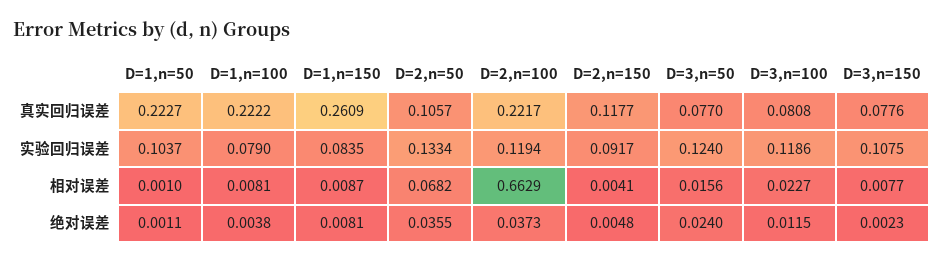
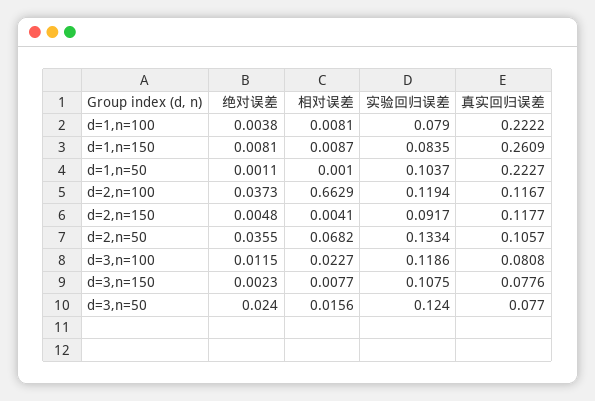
  {
    "D=1,n=50": {
      "真实回归误差": 0.2227,
      "实验回归误差": 0.1037,
      "相对误差": 0.001,
      "绝对误差": 0.0011
    },
    "D=1,n=100": {
      "真实回归误差": 0.2222,
      "实验回归误差": 0.079,
      "相对误差": 0.0081,
      "绝对误差": 0.0038
    },
    "D=1,n=150": {
      "真实回归误差": 0.2609,
      "实验回归误差": 0.0835,
      "相对误差": 0.0087,
      "绝对误差": 0.0081
    },
    "D=2,n=50": {
      "真实回归误差": 0.1057,
      "实验回归误差": 0.1334,
      "相对误差": 0.0682,
      "绝对误差": 0.0355
    },
    "D=2,n=100": {
-     "真实回归误差": 0.2217,
+     "真实回归误差": 0.1167,
      "实验回归误差": 0.1194,
      "相对误差": 0.6629,
      "绝对误差": 0.0373
    },
    "D=2,n=150": {
      "真实回归误差": 0.1177,
      "实验回归误差": 0.0917,
      "相对误差": 0.0041,
      "绝对误差": 0.0048
    },
    "D=3,n=50": {
      "真实回归误差": 0.077,
      "实验回归误差": 0.124,
      "相对误差": 0.0156,
      "绝对误差": 0.024
    },
    "D=3,n=100": {
      "真实回归误差": 0.0808,
      "实验回归误差": 0.1186,
      "相对误差": 0.0227,
      "绝对误差": 0.0115
    },
    "D=3,n=150": {
      "真实回归误差": 0.0776,
      "实验回归误差": 0.1075,
      "相对误差": 0.0077,
      "绝对误差": 0.0023
    }
  }

